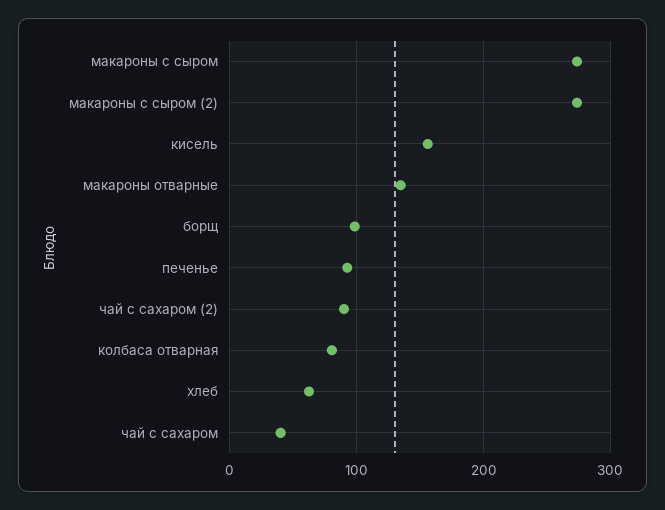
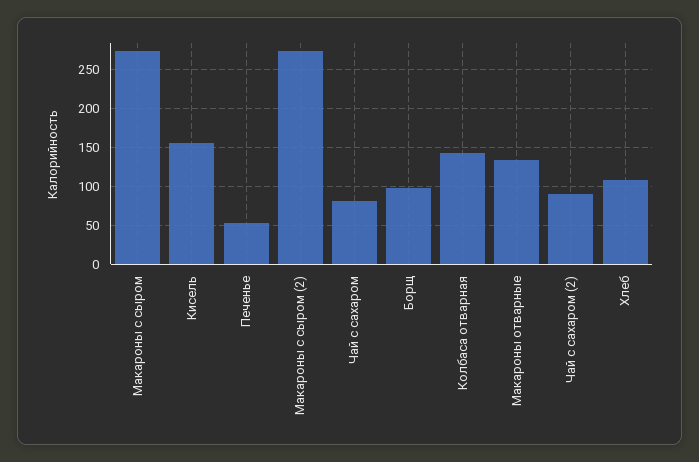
  {
    "макароны с сыром": 270,
    "макароны с сыром (2)": 270,
    "кисель": 160,
    "макароны отварные": 130,
    "борщ": 100,
-   "печенье": 90,
+   "печенье": 50,
    "чай с сахаром (2)": 90,
-   "колбаса отварная": 80,
+   "колбаса отварная": 140,
-   "хлеб": 60,
+   "хлеб": 110,
-   "чай с сахаром": 40
+   "чай с сахаром": 80
  }

